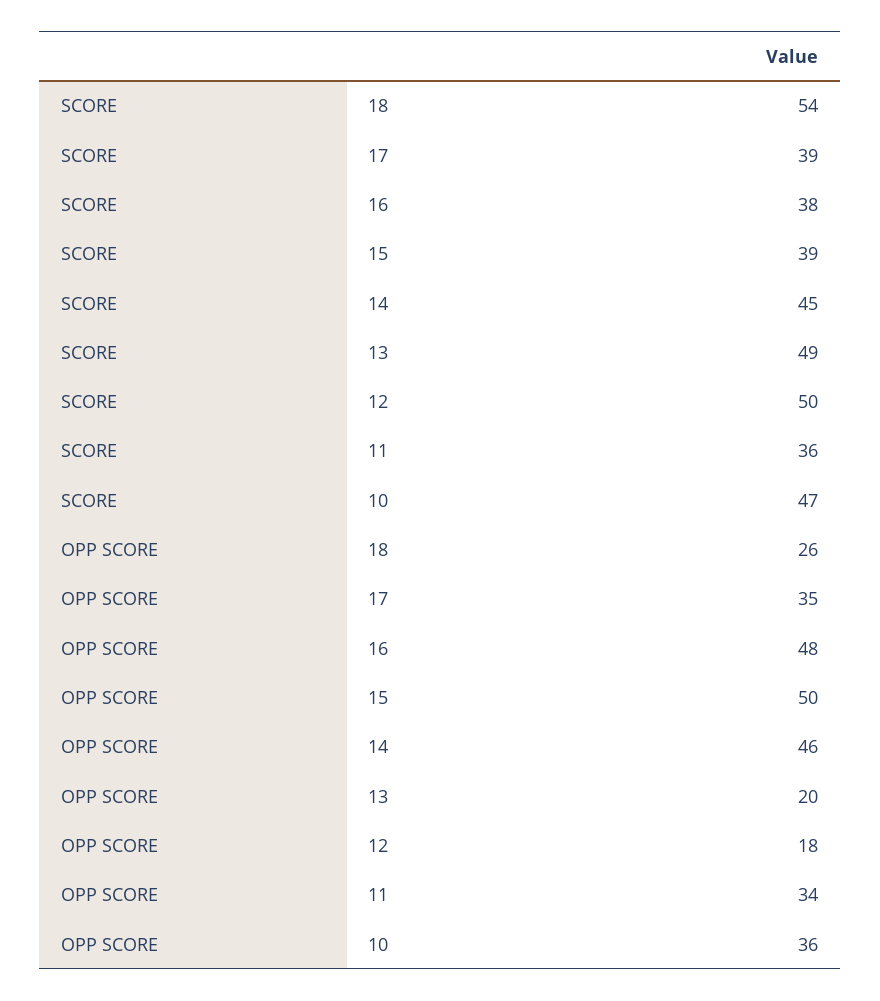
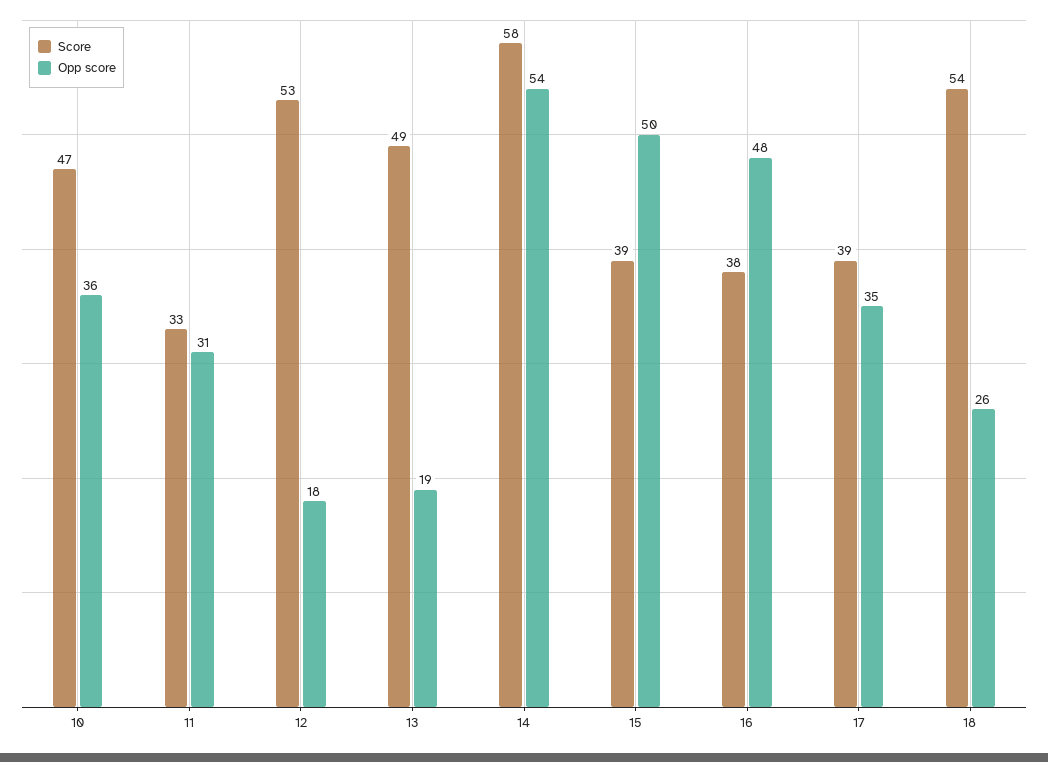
  {
    "SCORE": {
      "18": 54,
      "17": 39,
      "16": 38,
      "15": 39,
-     "14": 45,
+     "14": 58,
      "13": 49,
-     "12": 50,
+     "12": 53,
-     "11": 36,
+     "11": 33,
      "10": 47
    },
    "OPP SCORE": {
      "18": 26,
      "17": 35,
      "16": 48,
      "15": 50,
-     "14": 46,
+     "14": 54,
-     "13": 20,
+     "13": 19,
      "12": 18,
-     "11": 34,
+     "11": 31,
      "10": 36
    }
  }

